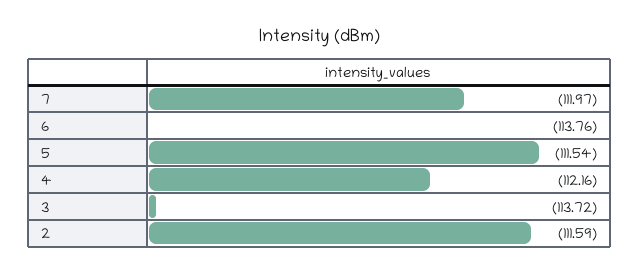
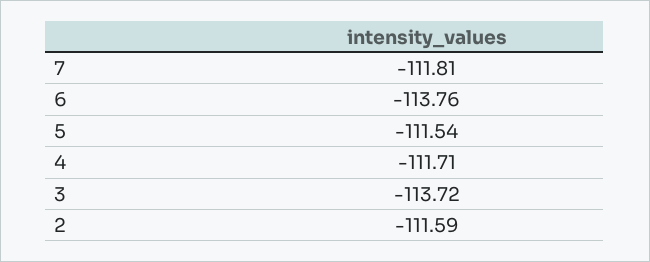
  {
-   "7": -111.97,
+   "7": -111.81,
    "6": -113.76,
    "5": -111.54,
-   "4": -112.16,
+   "4": -111.71,
    "3": -113.72,
    "2": -111.59
  }

